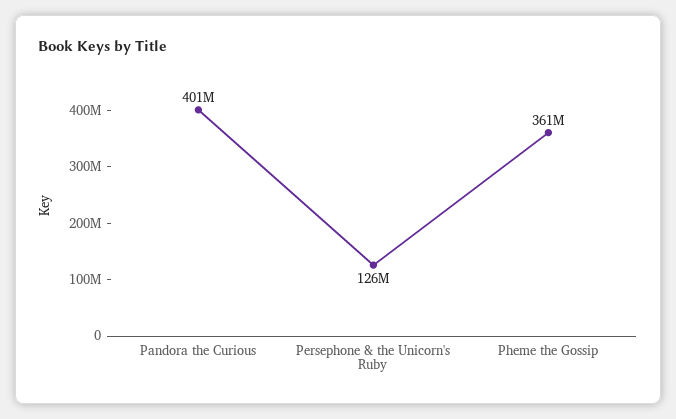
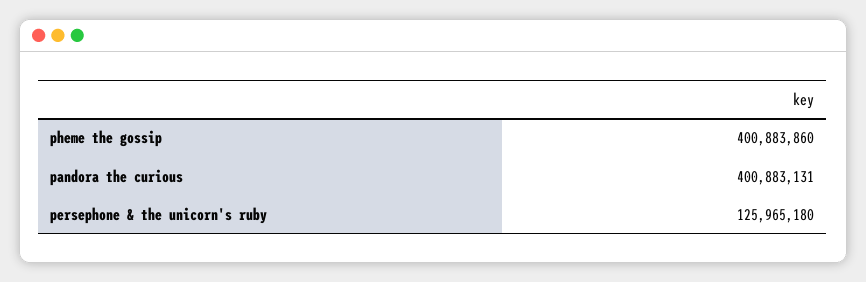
  {
    "Pandora the Curious": 400883131,
    "Persephone & the Unicorn's Ruby": 125965180,
-   "Pheme the Gossip": 361000000
+   "Pheme the Gossip": 400883860
  }

